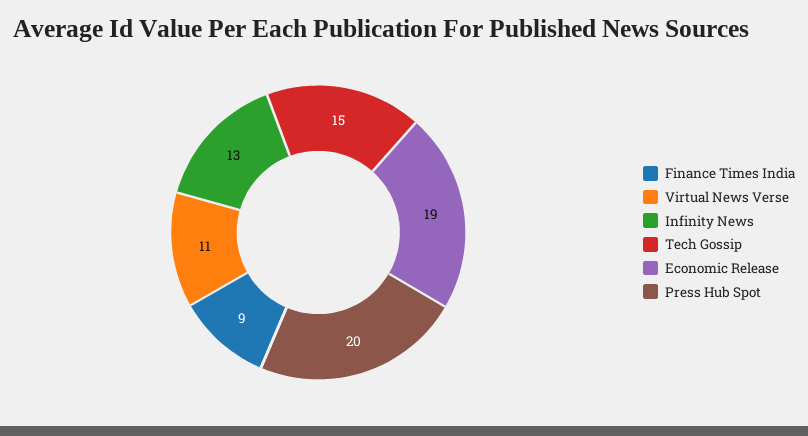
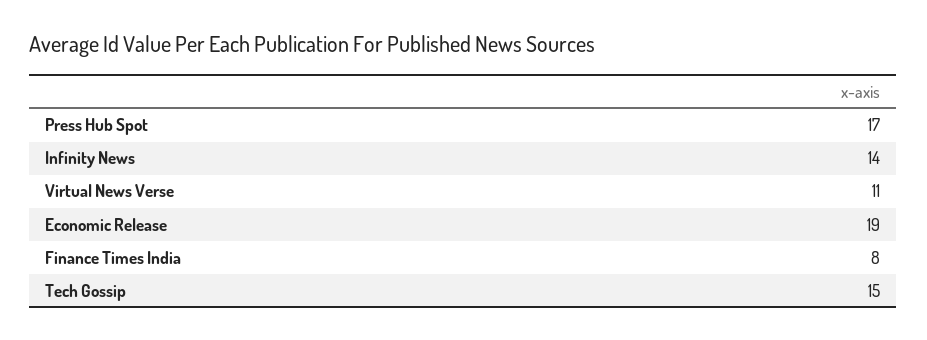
  {
-   "Finance Times India": 9,
+   "Finance Times India": 8,
    "Virtual News Verse": 11,
-   "Infinity News": 13,
+   "Infinity News": 14,
    "Tech Gossip": 15,
    "Economic Release": 19,
-   "Press Hub Spot": 20
+   "Press Hub Spot": 17
  }

